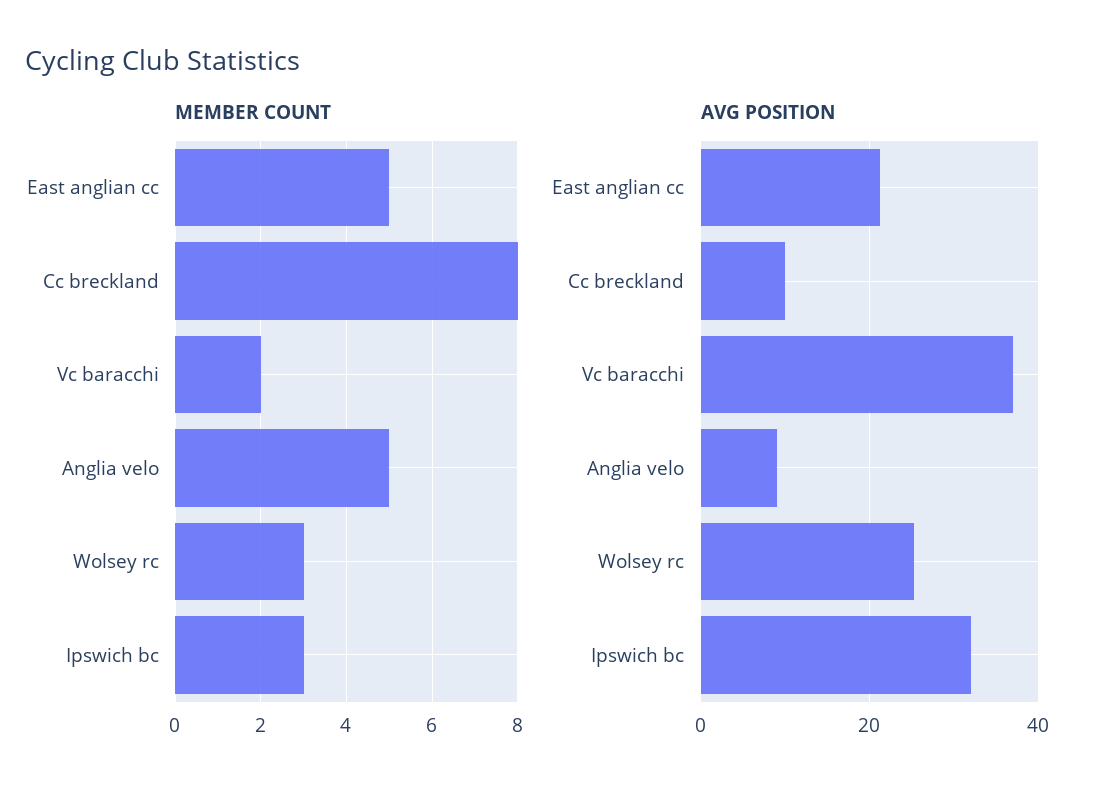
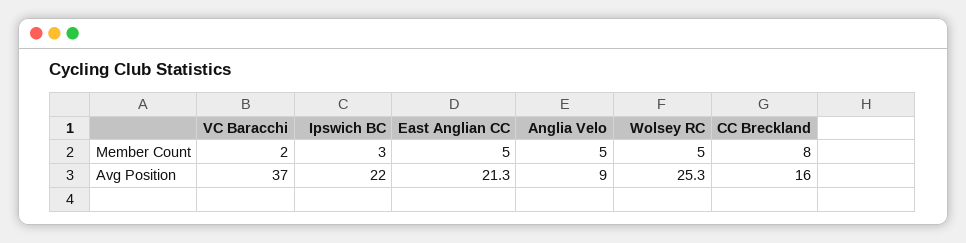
  {
    "MEMBER COUNT": {
      "East anglian cc": 5,
      "Cc breckland": 8,
      "Vc baracchi": 2,
      "Anglia velo": 5,
-     "Wolsey rc": 3,
+     "Wolsey rc": 5,
      "Ipswich bc": 3
    },
    "AVG POSITION": {
      "East anglian cc": 21.3,
-     "Cc breckland": 10,
+     "Cc breckland": 16,
      "Vc baracchi": 37,
      "Anglia velo": 9,
      "Wolsey rc": 25.3,
-     "Ipswich bc": 32
+     "Ipswich bc": 22
    }
  }

